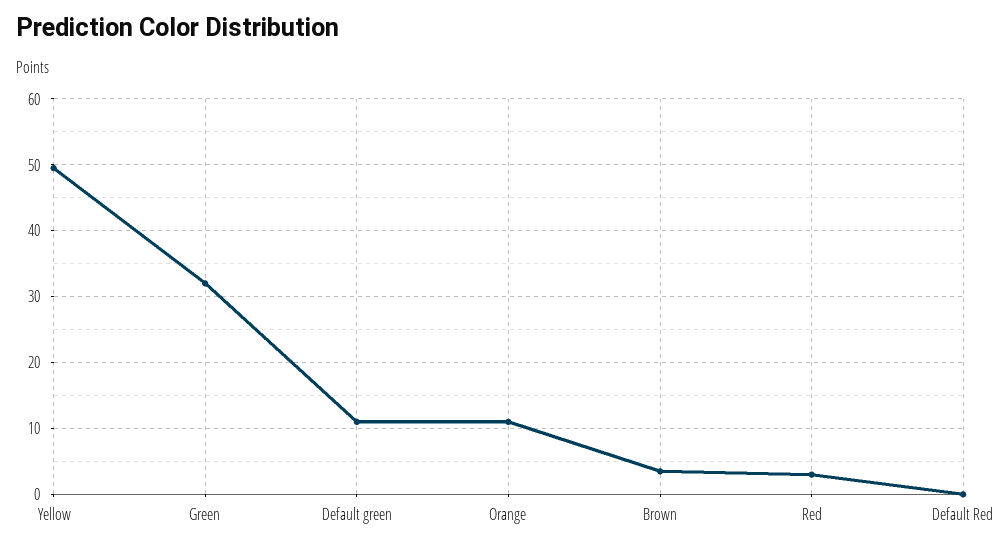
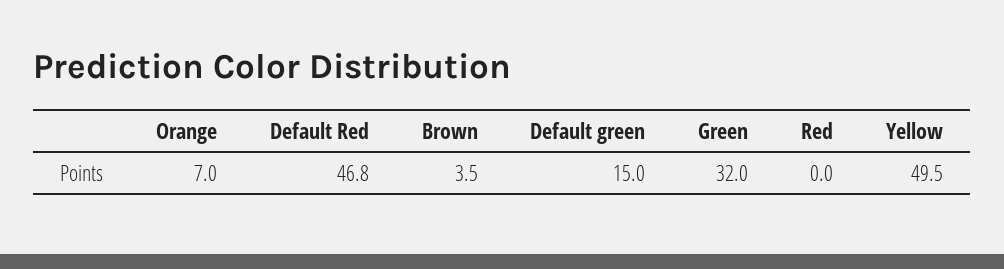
  {
    "Yellow": 49.5,
    "Green": 32,
-   "Default green": 11,
+   "Default green": 15,
-   "Orange": 11,
+   "Orange": 7,
    "Brown": 3.5,
-   "Red": 3,
+   "Red": 0,
-   "Default Red": 0
+   "Default Red": 46.8
  }

